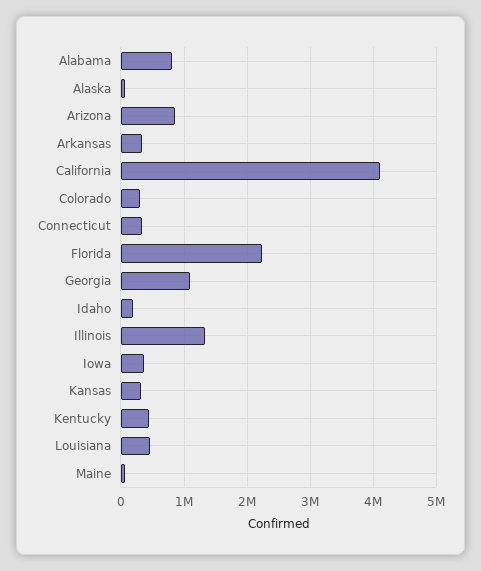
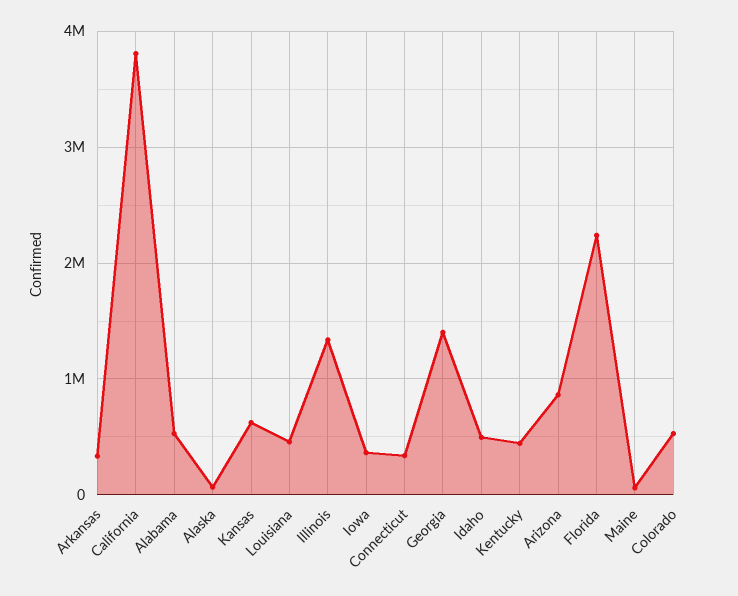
  {
-   "Alabama": 800000,
+   "Alabama": 500000,
    "Alaska": 100000,
    "Arizona": 900000,
    "Arkansas": 300000,
-   "California": 4100000,
+   "California": 3800000,
-   "Colorado": 300000,
+   "Colorado": 500000,
    "Connecticut": 300000,
    "Florida": 2200000,
-   "Georgia": 1100000,
+   "Georgia": 1400000,
-   "Idaho": 200000,
+   "Idaho": 500000,
    "Illinois": 1300000,
    "Iowa": 400000,
-   "Kansas": 300000,
+   "Kansas": 600000,
    "Kentucky": 400000,
    "Louisiana": 500000,
    "Maine": 100000
  }

